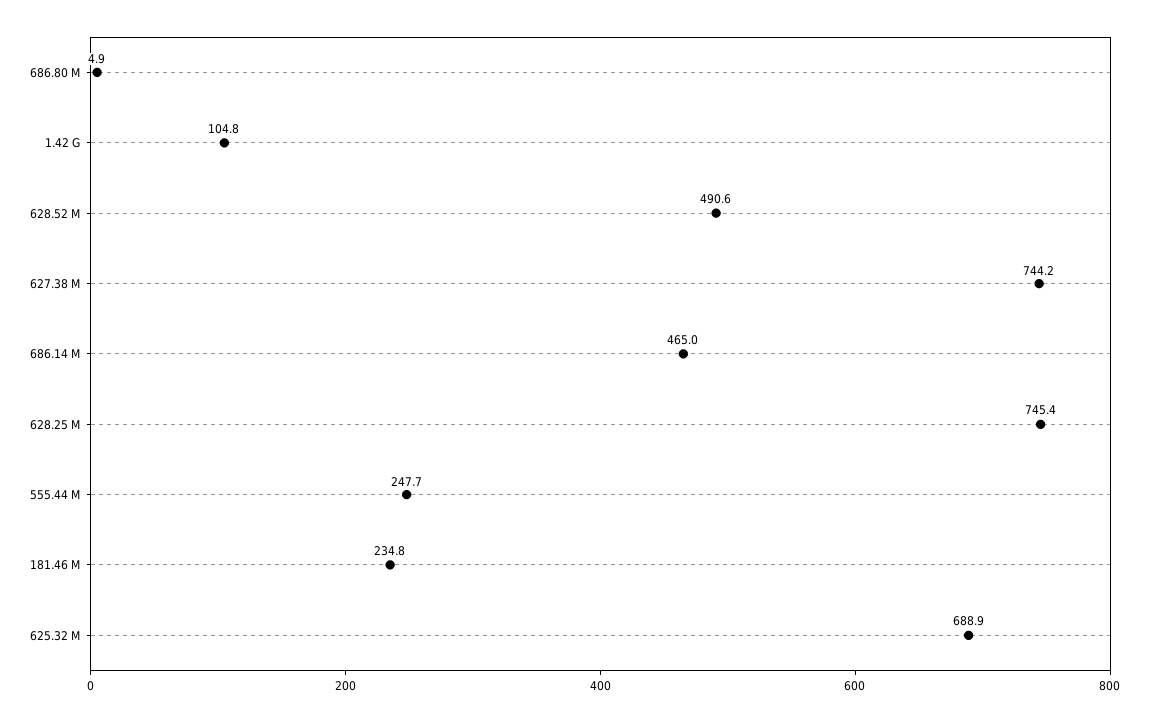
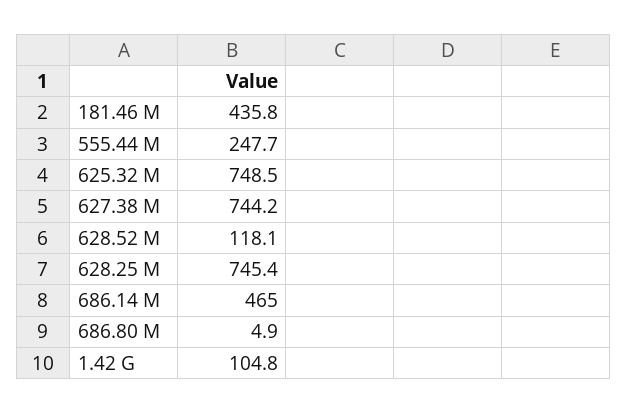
  {
    "686.80 M": 4.9,
    "1.42 G": 104.8,
-   "628.52 M": 490.6,
+   "628.52 M": 118.1,
    "627.38 M": 744.2,
    "686.14 M": 465,
    "628.25 M": 745.4,
    "555.44 M": 247.7,
-   "181.46 M": 234.8,
+   "181.46 M": 435.8,
-   "625.32 M": 688.9
+   "625.32 M": 748.5
  }

